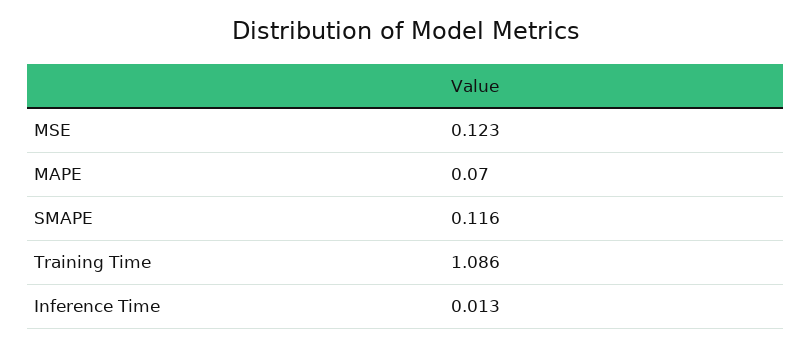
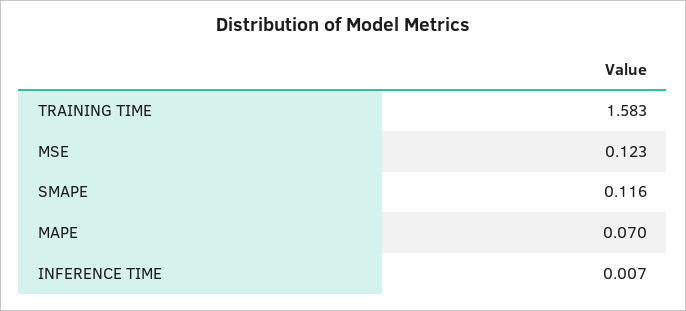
  {
    "MSE": 0.123,
    "MAPE": 0.07,
    "SMAPE": 0.116,
-   "Training Time": 1.086,
+   "Training Time": 1.583,
-   "Inference Time": 0.013
+   "Inference Time": 0.007
  }

